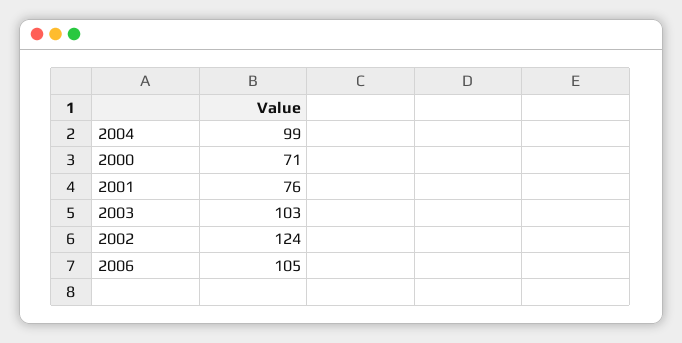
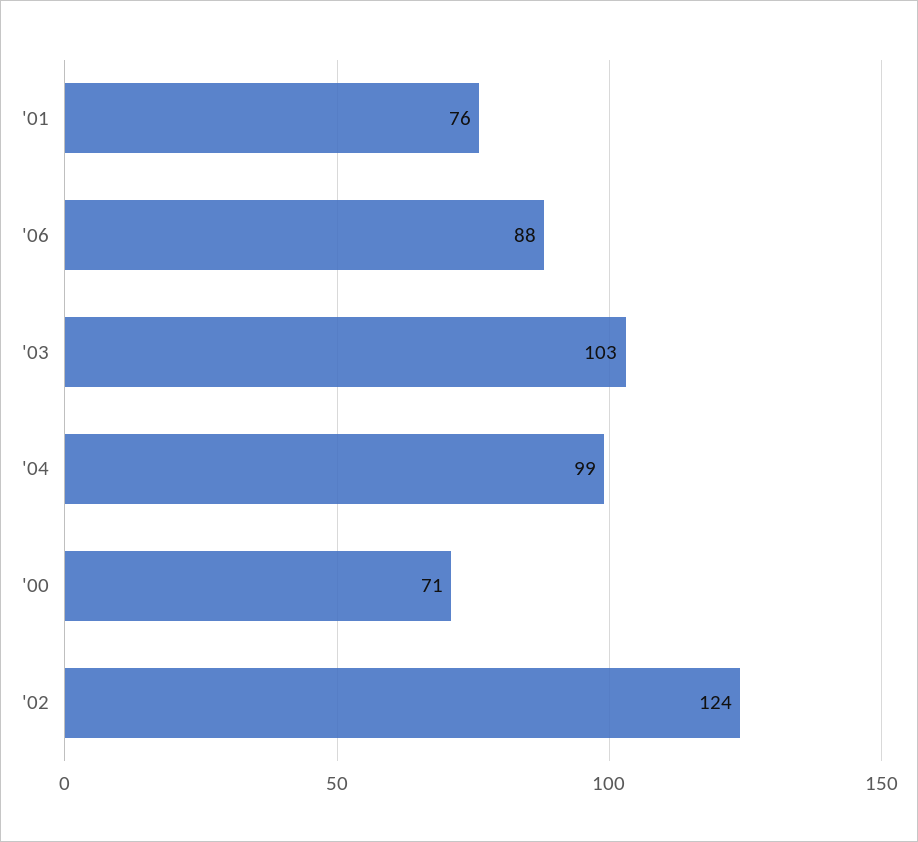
  {
    "2004": 99,
    "2000": 71,
    "2001": 76,
    "2003": 103,
    "2002": 124,
-   "2006": 105
+   "2006": 88
  }

